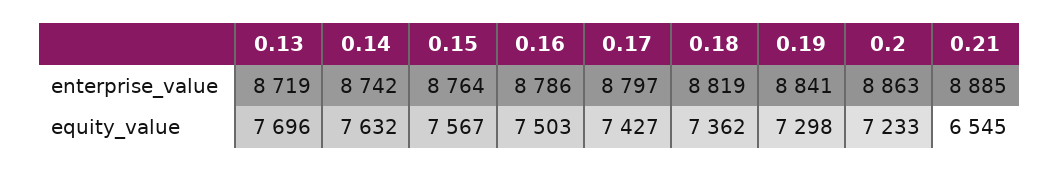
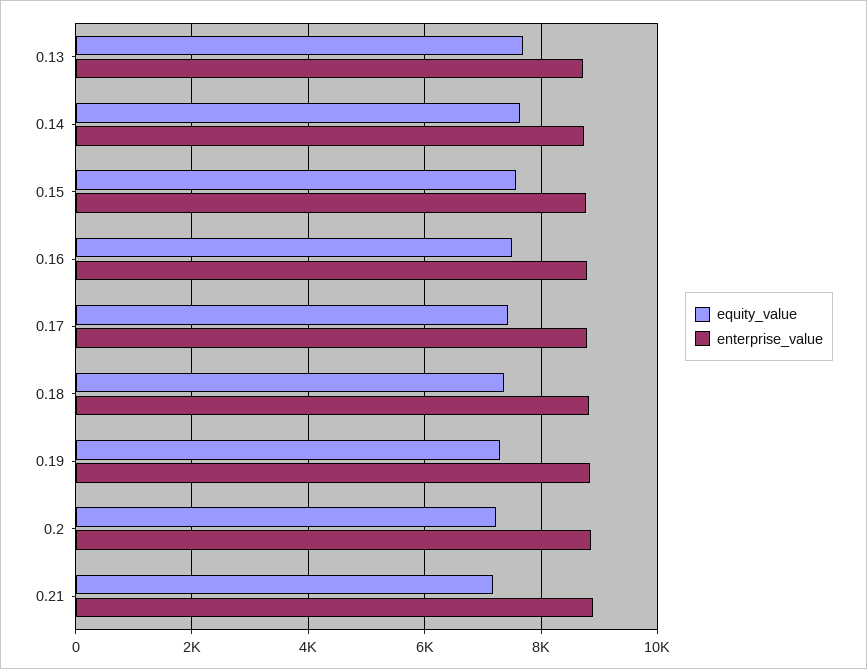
  {
    "enterprise_value": {
      "0.13": 8719,
      "0.14": 8742,
      "0.15": 8764,
      "0.16": 8786,
      "0.17": 8797,
      "0.18": 8819,
      "0.19": 8841,
      "0.2": 8863,
      "0.21": 8885
    },
    "equity_value": {
      "0.13": 7696,
      "0.14": 7632,
      "0.15": 7567,
      "0.16": 7503,
      "0.17": 7427,
      "0.18": 7362,
      "0.19": 7298,
      "0.2": 7233,
-     "0.21": 6545
+     "0.21": 7200
    }
  }

